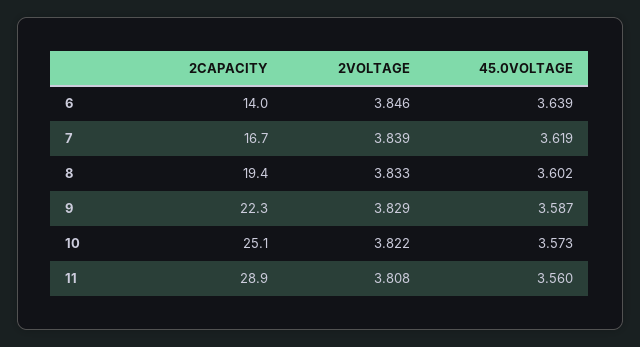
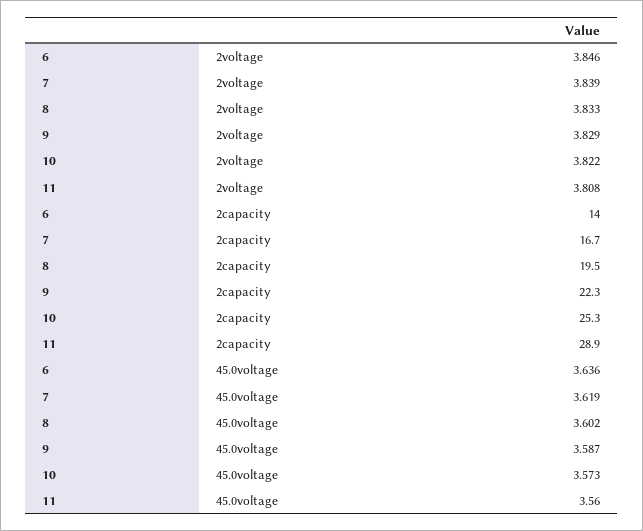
  {
    "2CAPACITY": {
      "6": 14,
      "7": 16.7,
-     "8": 19.4,
+     "8": 19.5,
      "9": 22.3,
-     "10": 25.1,
+     "10": 25.3,
      "11": 28.9
    },
    "2VOLTAGE": {
      "6": 3.846,
      "7": 3.839,
      "8": 3.833,
      "9": 3.829,
      "10": 3.822,
      "11": 3.808
    },
    "45.0VOLTAGE": {
-     "6": 3.639,
+     "6": 3.636,
      "7": 3.619,
      "8": 3.602,
      "9": 3.587,
      "10": 3.573,
      "11": 3.56
    }
  }

